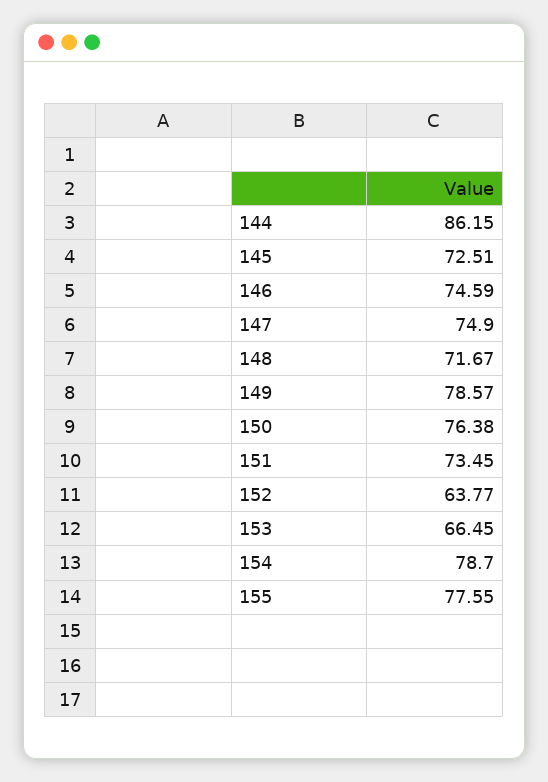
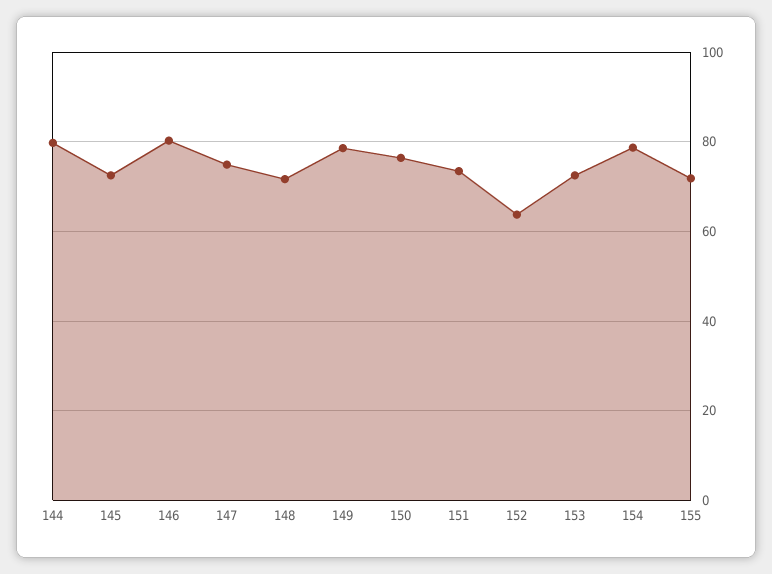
  {
-   "144": 86.15,
+   "144": 80,
    "145": 72.51,
-   "146": 74.59,
+   "146": 80,
    "147": 74.9,
    "148": 71.67,
    "149": 78.57,
    "150": 76.38,
    "151": 73.45,
    "152": 63.77,
-   "153": 66.45,
+   "153": 72,
    "154": 78.7,
-   "155": 77.55
+   "155": 72
  }

